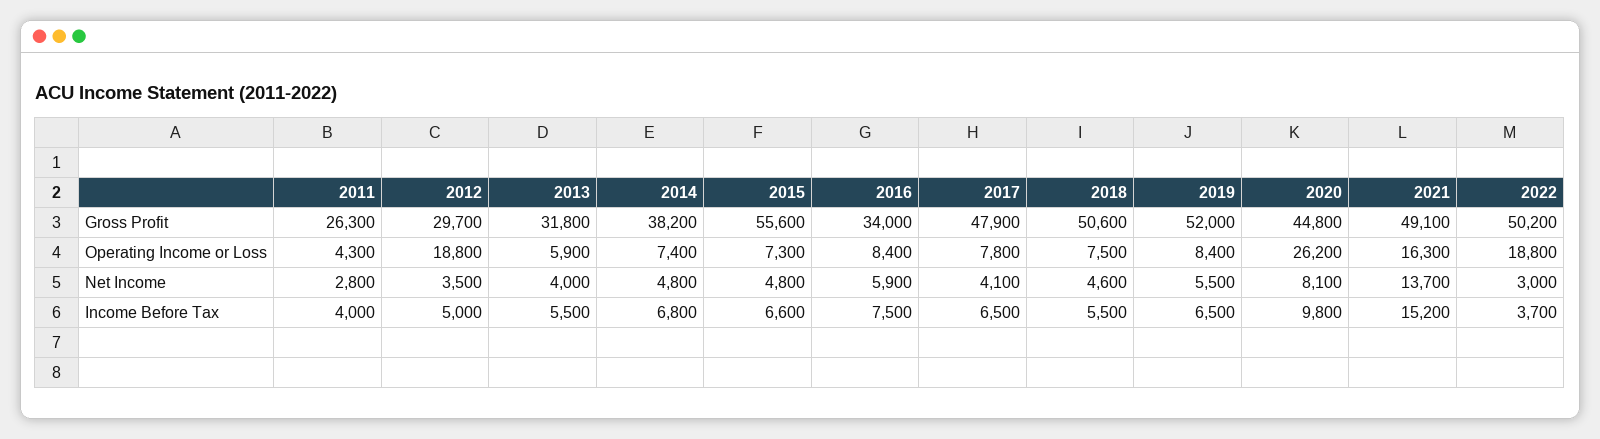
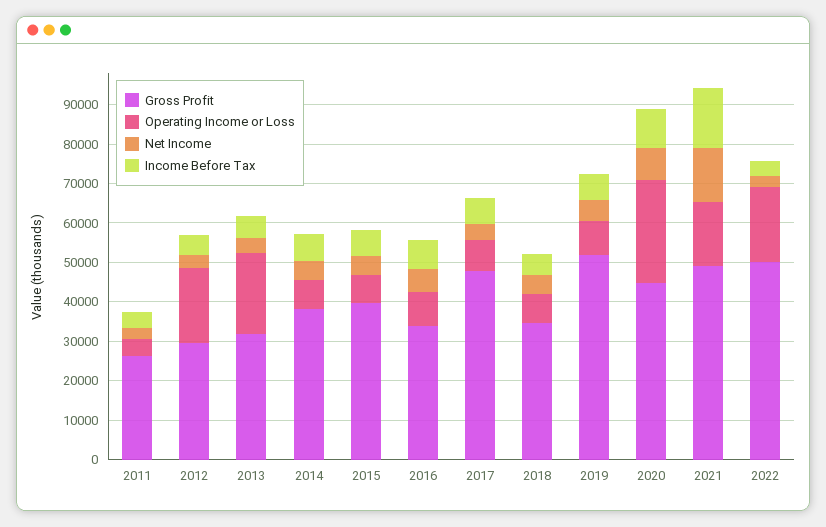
  {
    "Gross Profit": {
      "2011": 26300,
      "2012": 29700,
      "2013": 31800,
      "2014": 38200,
-     "2015": 55600,
+     "2015": 40000,
      "2016": 34000,
      "2017": 47900,
-     "2018": 50600,
+     "2018": 35000,
      "2019": 52000,
      "2020": 44800,
      "2021": 49100,
      "2022": 50200
    },
    "Operating Income or Loss": {
      "2011": 4300,
      "2012": 18800,
-     "2013": 5900,
+     "2013": 20000,
      "2014": 7400,
      "2015": 7300,
      "2016": 8400,
      "2017": 7800,
      "2018": 7500,
      "2019": 8400,
      "2020": 26200,
      "2021": 16300,
      "2022": 18800
    },
    "Net Income": {
      "2011": 2800,
      "2012": 3500,
      "2013": 4000,
      "2014": 4800,
      "2015": 4800,
      "2016": 5900,
      "2017": 4100,
      "2018": 4600,
      "2019": 5500,
      "2020": 8100,
      "2021": 13700,
      "2022": 3000
    },
    "Income Before Tax": {
      "2011": 4000,
      "2012": 5000,
      "2013": 5500,
      "2014": 6800,
      "2015": 6600,
      "2016": 7500,
      "2017": 6500,
      "2018": 5500,
      "2019": 6500,
      "2020": 9800,
      "2021": 15200,
      "2022": 3700
    }
  }

